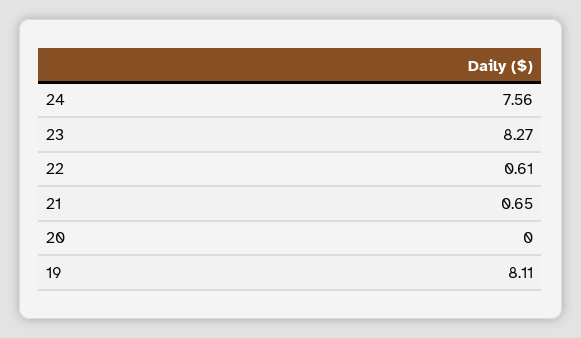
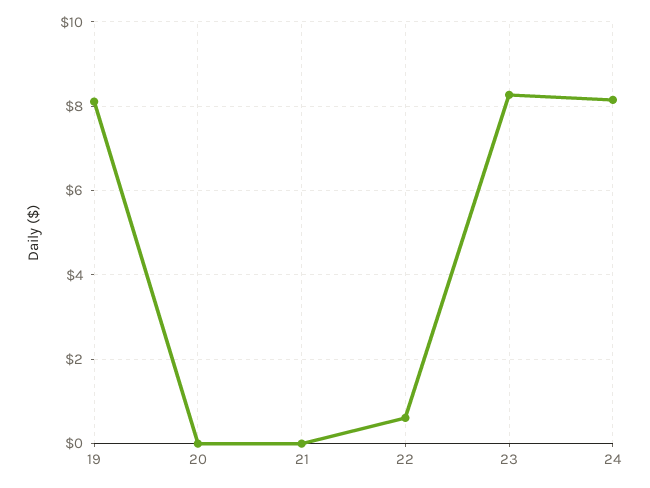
  {
-   "24": 7.56,
+   "24": 8.2,
    "23": 8.27,
    "22": 0.61,
-   "21": 0.65,
+   "21": 0,
    "20": 0,
    "19": 8.11
  }

